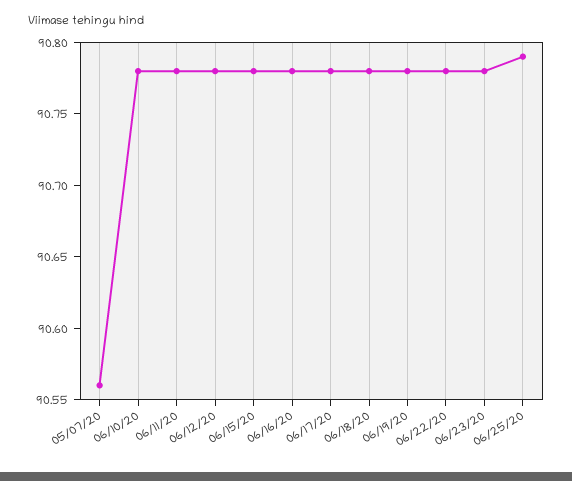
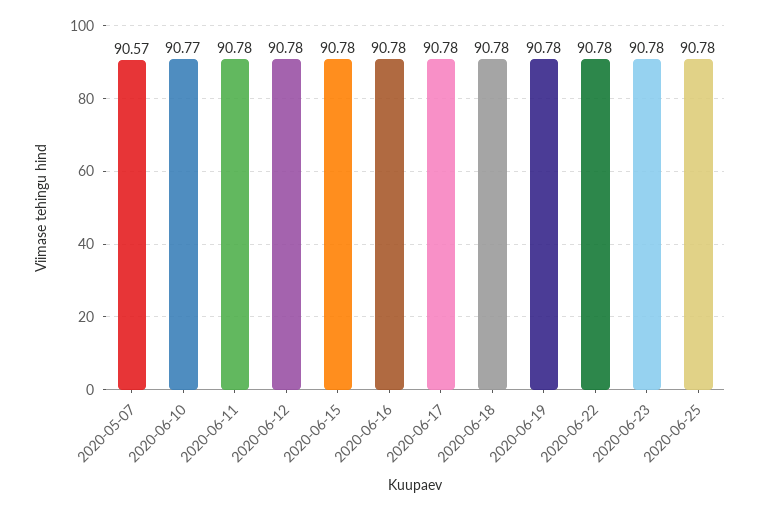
  {
-   "05/07/20": 90.56,
+   "05/07/20": 90.57,
-   "06/10/20": 90.78,
+   "06/10/20": 90.77,
    "06/11/20": 90.78,
    "06/12/20": 90.78,
    "06/15/20": 90.78,
    "06/16/20": 90.78,
    "06/17/20": 90.78,
    "06/18/20": 90.78,
    "06/19/20": 90.78,
    "06/22/20": 90.78,
    "06/23/20": 90.78,
-   "06/25/20": 90.79
+   "06/25/20": 90.78
  }

